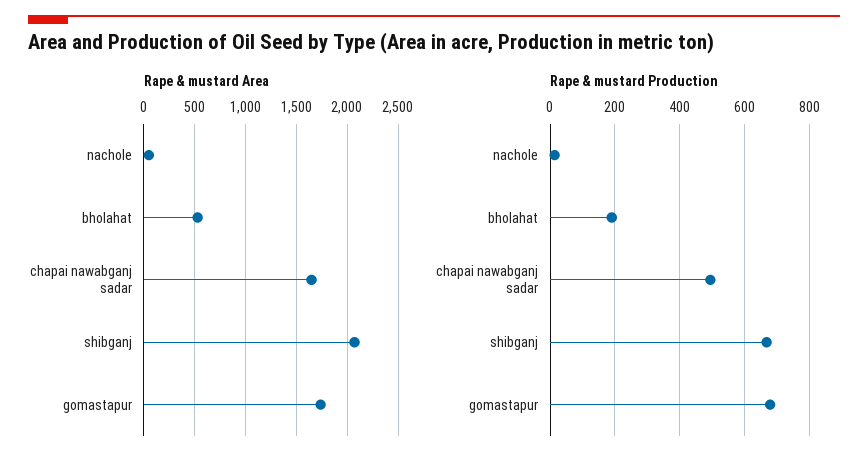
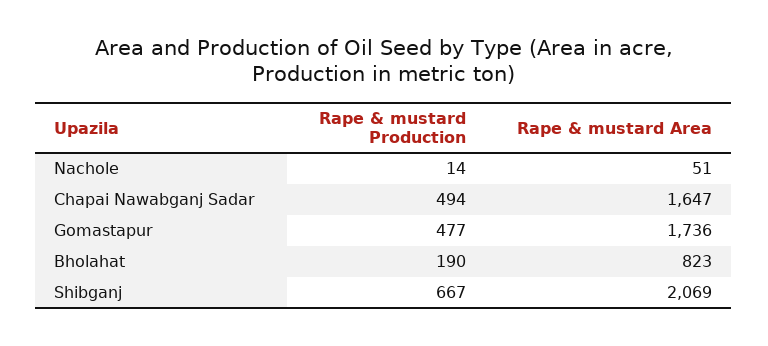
  {
    "Rape & mustard Area": {
      "nachole": 51,
-     "bholahat": 500,
+     "bholahat": 823,
      "chapai nawabganj sadar": 1647,
      "shibganj": 2069,
      "gomastapur": 1736
    },
    "Rape & mustard Production": {
      "nachole": 14,
      "bholahat": 190,
      "chapai nawabganj sadar": 494,
      "shibganj": 667,
-     "gomastapur": 680
+     "gomastapur": 477
    }
  }

